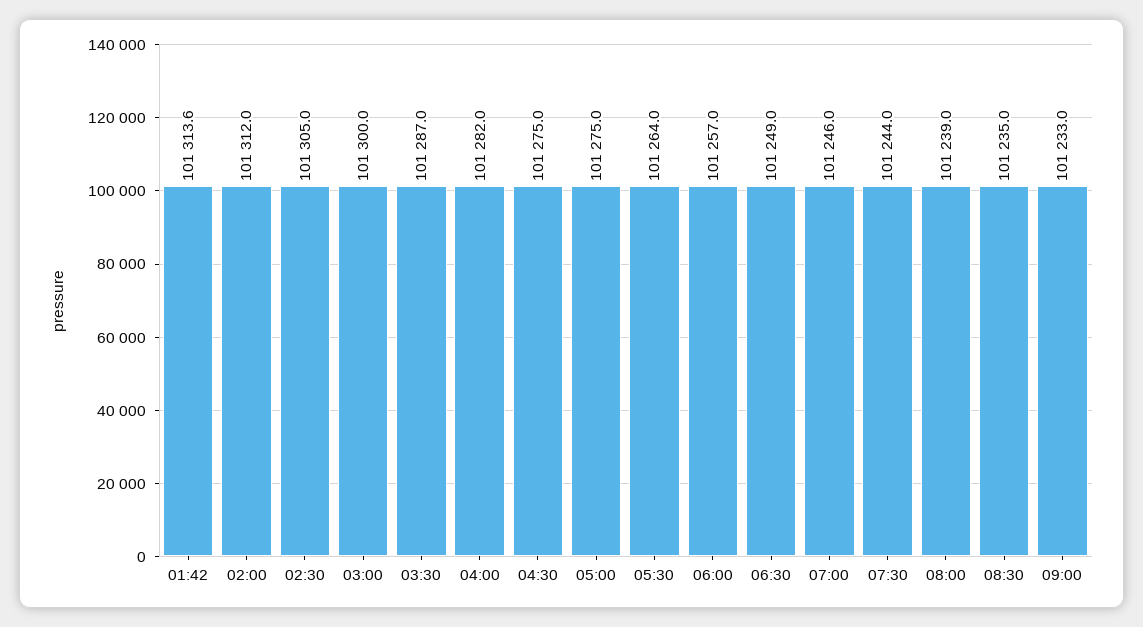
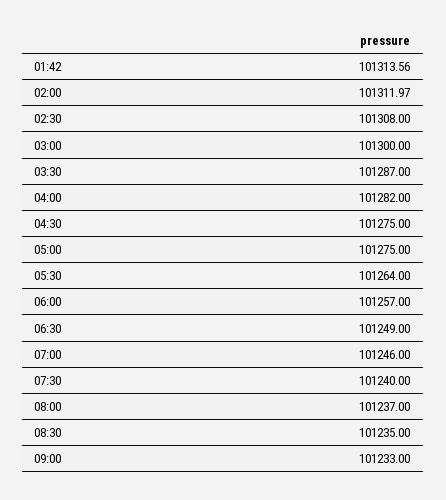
  {
    "01:42": 101313.56,
    "02:00": 101311.97,
-   "02:30": 101305,
+   "02:30": 101308,
    "03:00": 101300,
    "03:30": 101287,
    "04:00": 101282,
    "04:30": 101275,
    "05:00": 101275,
    "05:30": 101264,
    "06:00": 101257,
    "06:30": 101249,
    "07:00": 101246,
-   "07:30": 101244,
+   "07:30": 101240,
-   "08:00": 101239,
+   "08:00": 101237,
    "08:30": 101235,
    "09:00": 101233
  }

